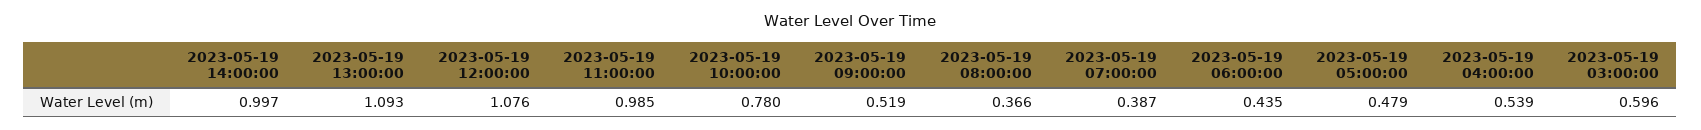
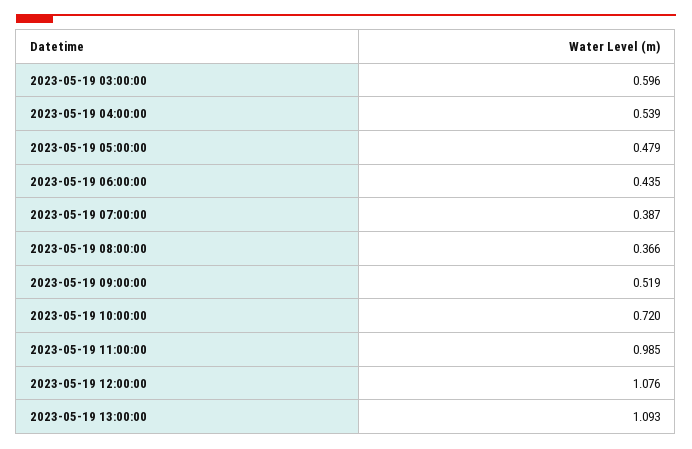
  {
-   "2023-05-19 14:00:00": 0.997,
    "2023-05-19 13:00:00": 1.093,
    "2023-05-19 12:00:00": 1.076,
    "2023-05-19 11:00:00": 0.985,
-   "2023-05-19 10:00:00": 0.78,
+   "2023-05-19 10:00:00": 0.72,
    "2023-05-19 09:00:00": 0.519,
    "2023-05-19 08:00:00": 0.366,
    "2023-05-19 07:00:00": 0.387,
    "2023-05-19 06:00:00": 0.435,
    "2023-05-19 05:00:00": 0.479,
    "2023-05-19 04:00:00": 0.539,
    "2023-05-19 03:00:00": 0.596
  }

